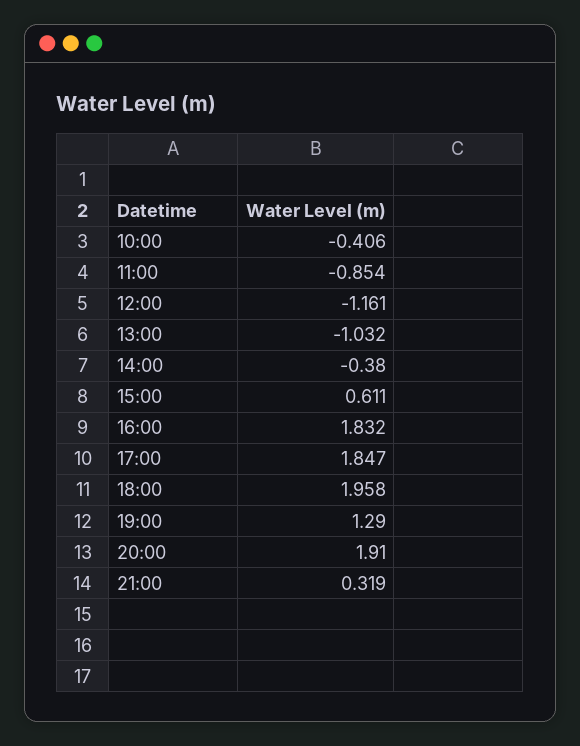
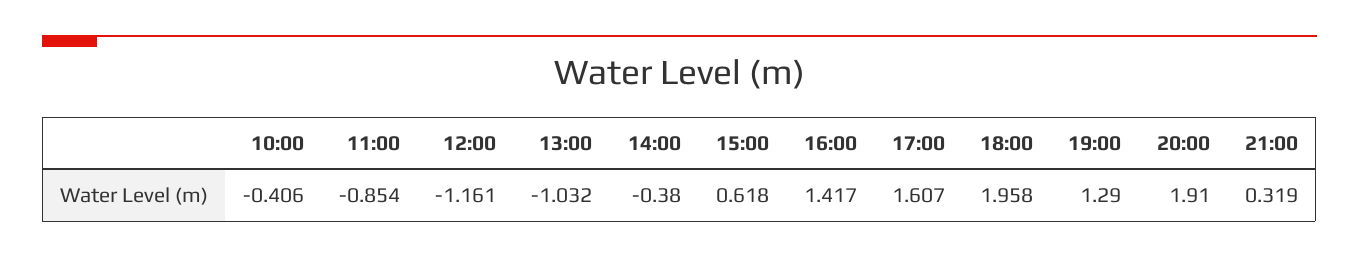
  {
    "10:00": -0.406,
    "11:00": -0.854,
    "12:00": -1.161,
    "13:00": -1.032,
    "14:00": -0.38,
-   "15:00": 0.611,
+   "15:00": 0.618,
-   "16:00": 1.832,
+   "16:00": 1.417,
-   "17:00": 1.847,
+   "17:00": 1.607,
    "18:00": 1.958,
    "19:00": 1.29,
    "20:00": 1.91,
    "21:00": 0.319
  }

